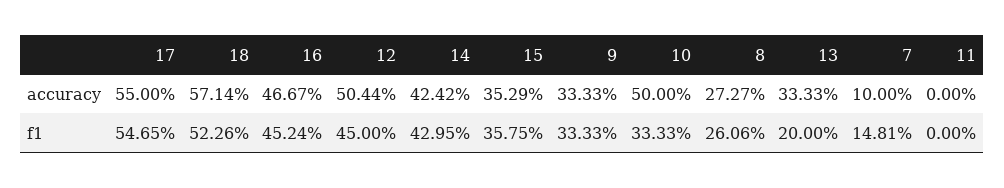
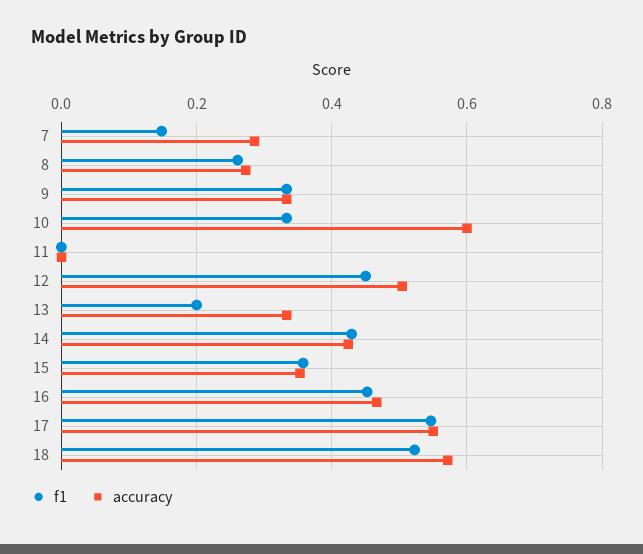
  {
    "accuracy": {
      "17": 0.55,
      "18": 0.5714,
      "16": 0.4667,
      "12": 0.5044,
      "14": 0.4242,
      "15": 0.3529,
      "9": 0.3333,
-     "10": 0.5,
+     "10": 0.6,
      "8": 0.2727,
      "13": 0.3333,
-     "7": 0.1,
+     "7": 0.28,
      "11": 0
    },
    "f1": {
      "17": 0.5465,
      "18": 0.5226,
      "16": 0.4524,
      "12": 0.45,
      "14": 0.4295,
      "15": 0.3575,
      "9": 0.3333,
      "10": 0.3333,
      "8": 0.2606,
      "13": 0.2,
      "7": 0.1481,
      "11": 0
    }
  }

